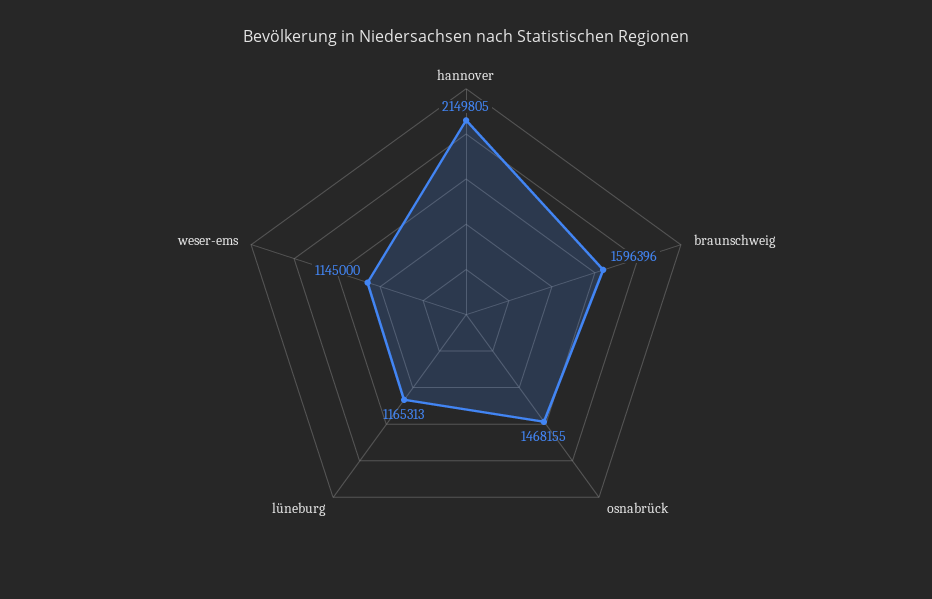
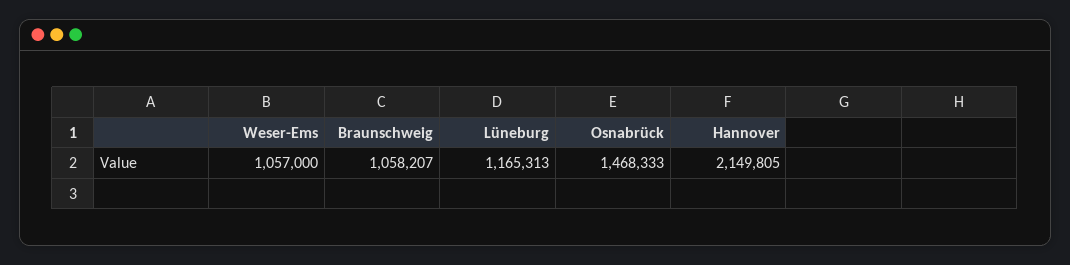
  {
    "hannover": 2149805,
-   "braunschweig": 1596396,
+   "braunschweig": 1058207,
-   "osnabrück": 1468155,
+   "osnabrück": 1468333,
    "lüneburg": 1165313,
-   "weser-ems": 1145000
+   "weser-ems": 1057000
  }

